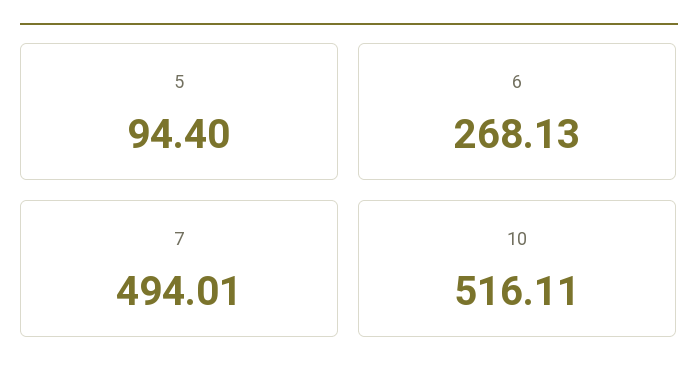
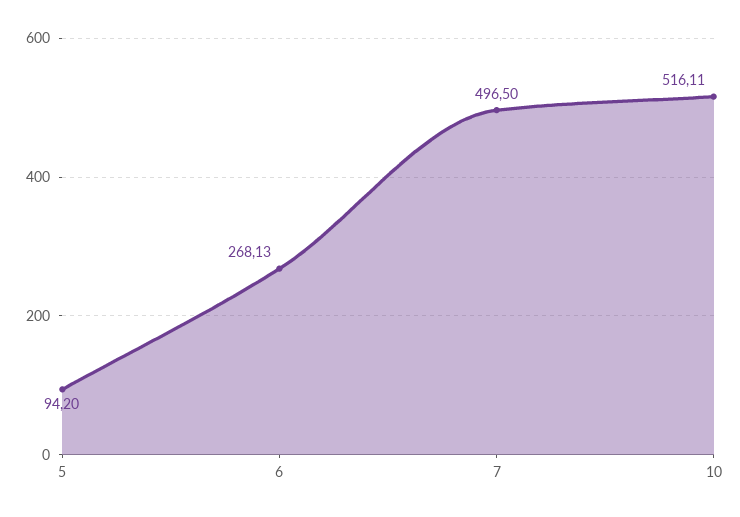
  {
-   "5": 94.4,
+   "5": 94.2,
    "6": 268.13,
-   "7": 494.01,
+   "7": 496.5,
    "10": 516.11
  }

